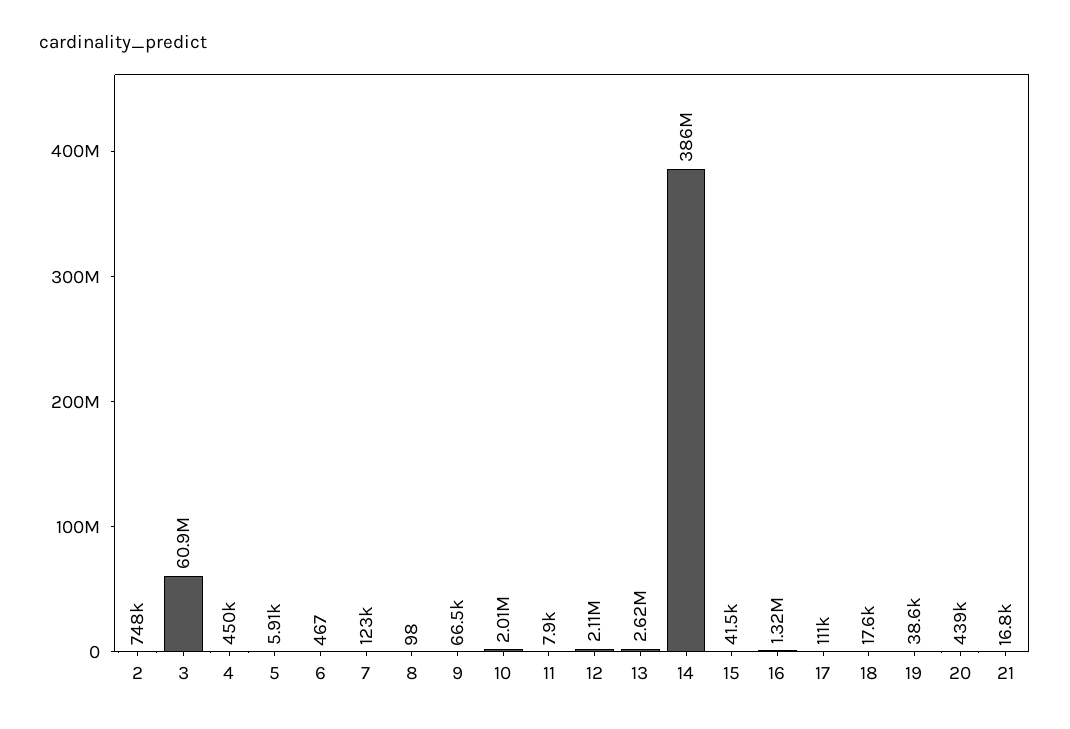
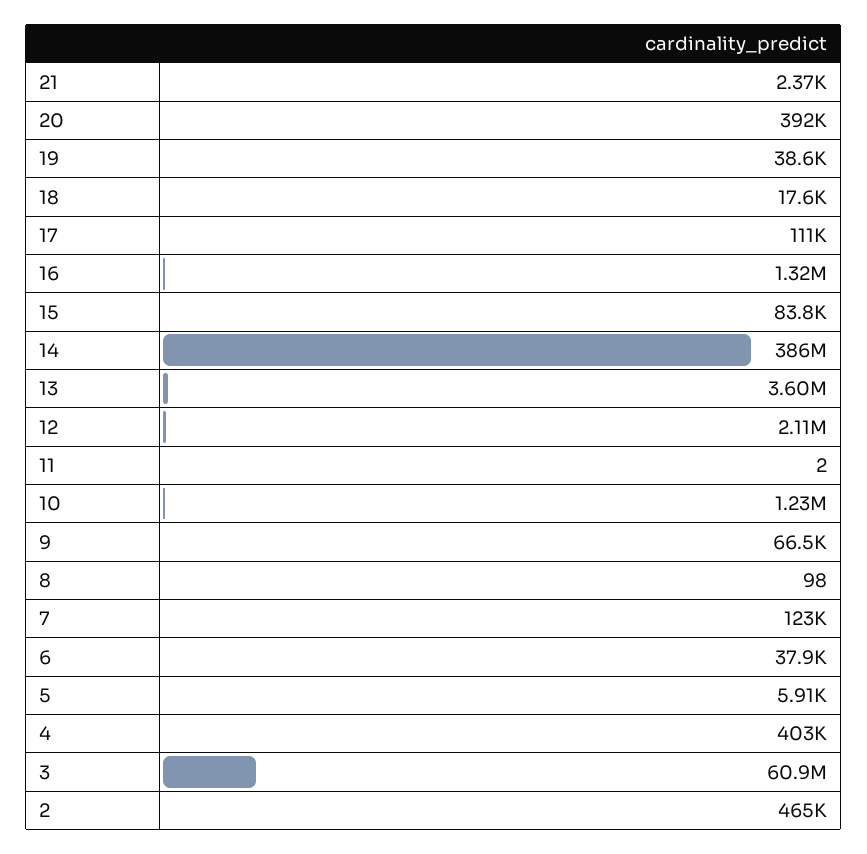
  {
-   "2": 748000,
+   "2": 465000,
    "3": 60900000,
-   "4": 450000,
+   "4": 403000,
    "5": 5910,
-   "6": 467,
+   "6": 37900,
    "7": 123000,
    "8": 98,
    "9": 66500,
-   "10": 2010000,
+   "10": 1230000,
-   "11": 7900,
+   "11": 2,
    "12": 2110000,
-   "13": 2620000,
+   "13": 3600000,
    "14": 386000000,
-   "15": 41500,
+   "15": 83800,
    "16": 1320000,
    "17": 111000,
    "18": 17600,
    "19": 38600,
-   "20": 439000,
+   "20": 392000,
-   "21": 16800
+   "21": 2370
  }

